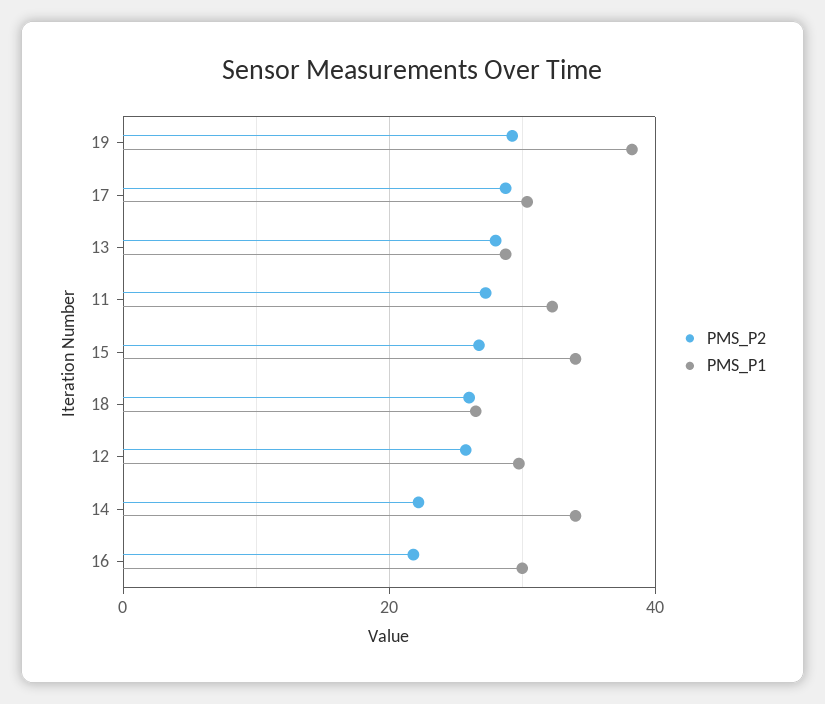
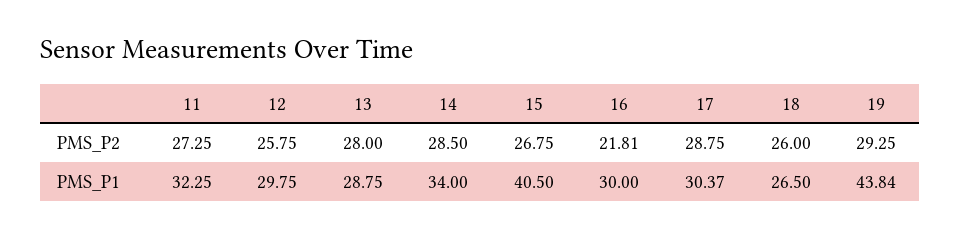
  {
    "PMS_P2": {
      "19": 29.25,
      "17": 28.75,
      "13": 28,
      "11": 27.25,
      "15": 26.75,
      "18": 26,
      "12": 25.75,
-     "14": 22,
+     "14": 28.5,
      "16": 21.81
    },
    "PMS_P1": {
-     "19": 38,
+     "19": 43.84,
      "17": 30.37,
      "13": 28.75,
      "11": 32.25,
-     "15": 34,
+     "15": 40.5,
      "18": 26.5,
      "12": 29.75,
      "14": 34,
      "16": 30
    }
  }

